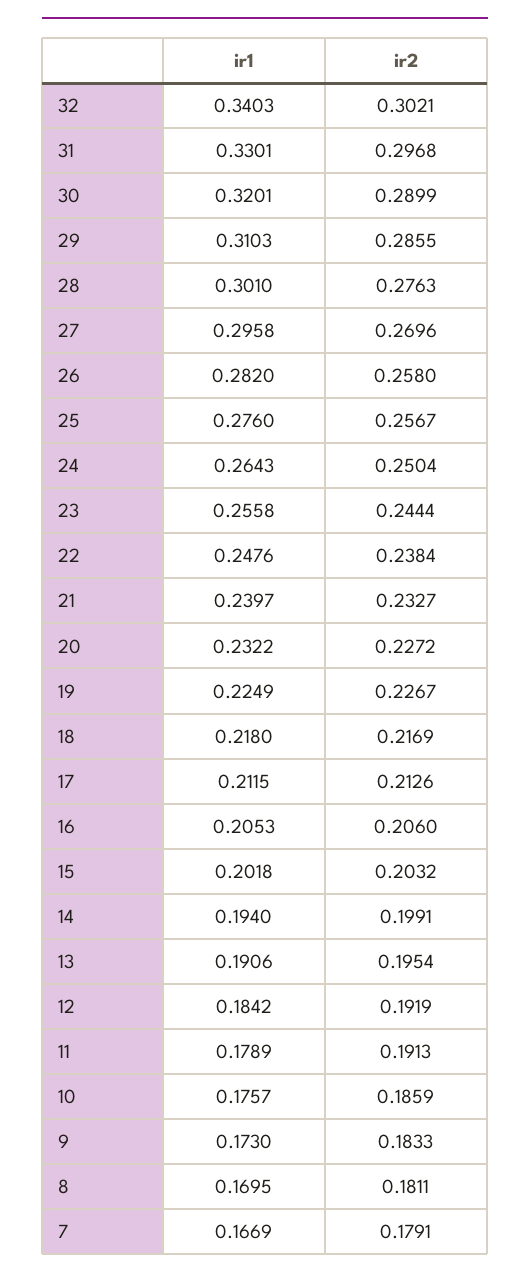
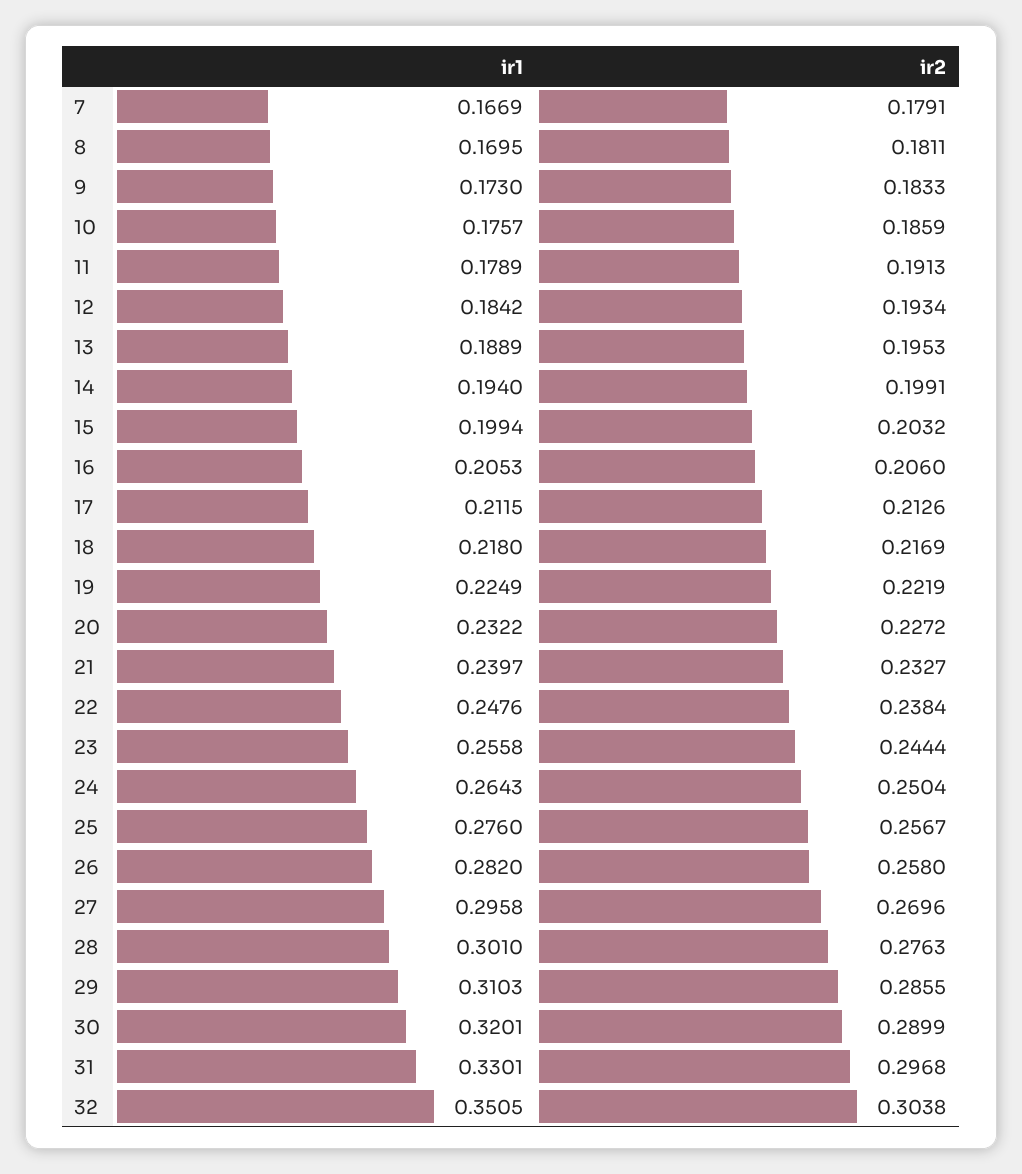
  {
    "ir1": {
-     "32": 0.3403,
+     "32": 0.3505,
      "31": 0.3301,
      "30": 0.3201,
      "29": 0.3103,
      "28": 0.301,
      "27": 0.2958,
      "26": 0.282,
      "25": 0.276,
      "24": 0.2643,
      "23": 0.2558,
      "22": 0.2476,
      "21": 0.2397,
      "20": 0.2322,
      "19": 0.2249,
      "18": 0.218,
      "17": 0.2115,
      "16": 0.2053,
-     "15": 0.2018,
+     "15": 0.1994,
      "14": 0.194,
-     "13": 0.1906,
+     "13": 0.1889,
      "12": 0.1842,
      "11": 0.1789,
      "10": 0.1757,
      "9": 0.173,
      "8": 0.1695,
      "7": 0.1669
    },
    "ir2": {
-     "32": 0.3021,
+     "32": 0.3038,
      "31": 0.2968,
      "30": 0.2899,
      "29": 0.2855,
      "28": 0.2763,
      "27": 0.2696,
      "26": 0.258,
      "25": 0.2567,
      "24": 0.2504,
      "23": 0.2444,
      "22": 0.2384,
      "21": 0.2327,
      "20": 0.2272,
-     "19": 0.2267,
+     "19": 0.2219,
      "18": 0.2169,
      "17": 0.2126,
      "16": 0.206,
      "15": 0.2032,
      "14": 0.1991,
-     "13": 0.1954,
+     "13": 0.1953,
-     "12": 0.1919,
+     "12": 0.1934,
      "11": 0.1913,
      "10": 0.1859,
      "9": 0.1833,
      "8": 0.1811,
      "7": 0.1791
    }
  }

